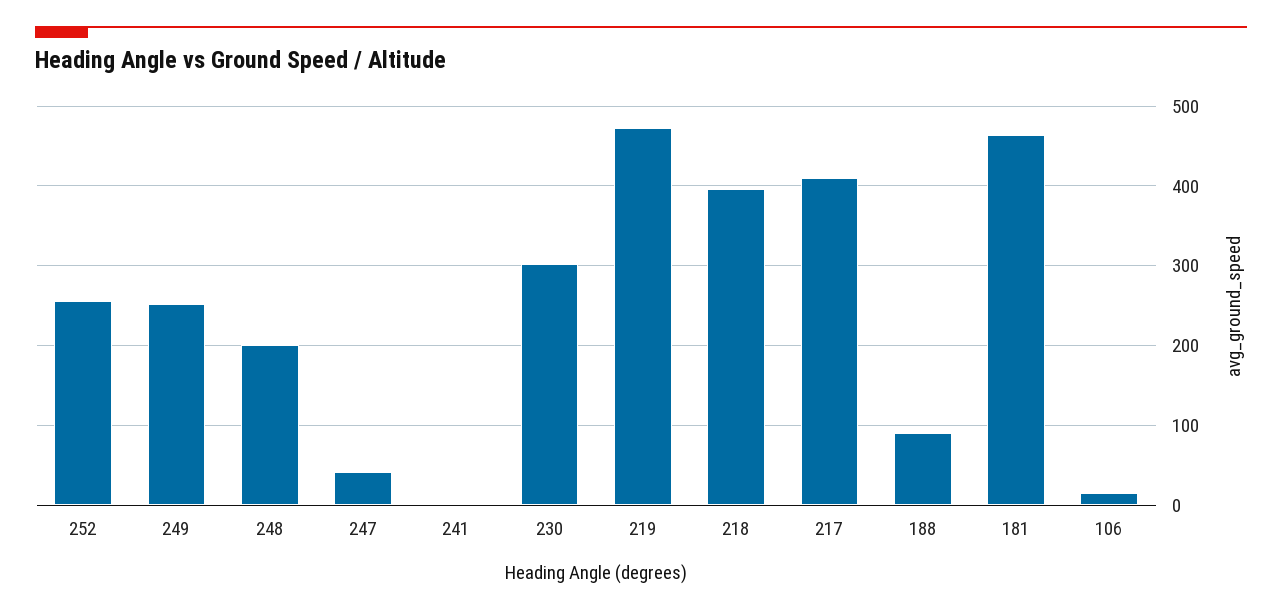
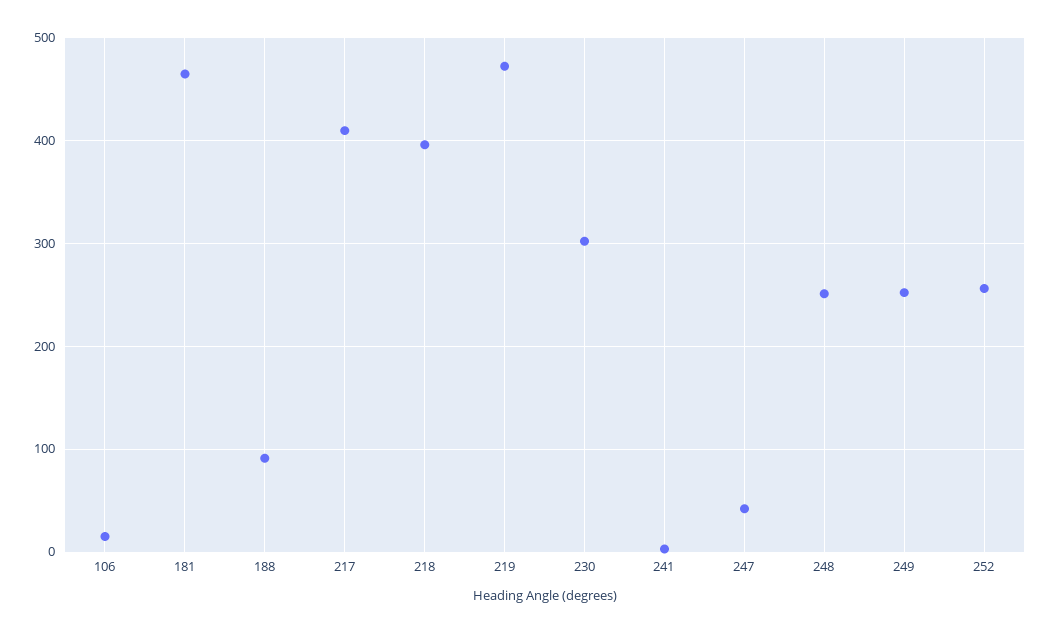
  {
    "252": 260,
    "249": 250,
-   "248": 200,
+   "248": 250,
    "247": 40,
    "241": 0,
    "230": 300,
    "219": 470,
    "218": 400,
    "217": 410,
    "188": 90,
    "181": 460,
    "106": 20
  }

